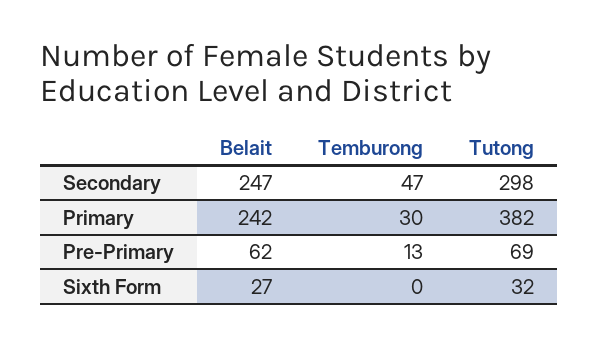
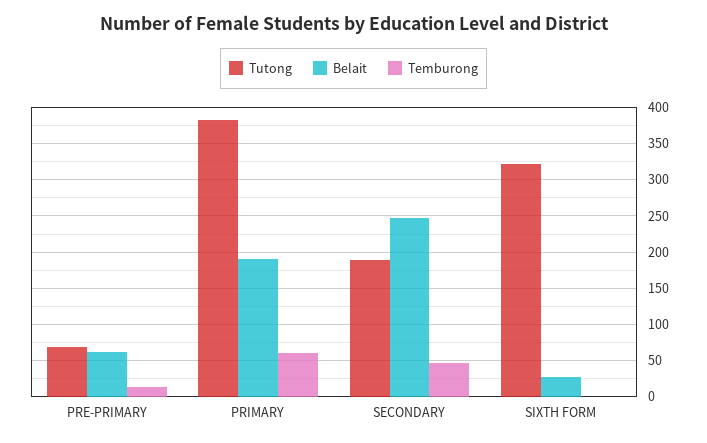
  {
    "Belait": {
      "Secondary": 247,
-     "Primary": 242,
+     "Primary": 190,
      "Pre-Primary": 62,
      "Sixth Form": 27
    },
    "Temburong": {
      "Secondary": 47,
-     "Primary": 30,
+     "Primary": 60,
      "Pre-Primary": 13,
      "Sixth Form": 0
    },
    "Tutong": {
-     "Secondary": 298,
+     "Secondary": 190,
      "Primary": 382,
      "Pre-Primary": 69,
-     "Sixth Form": 32
+     "Sixth Form": 320
    }
  }

